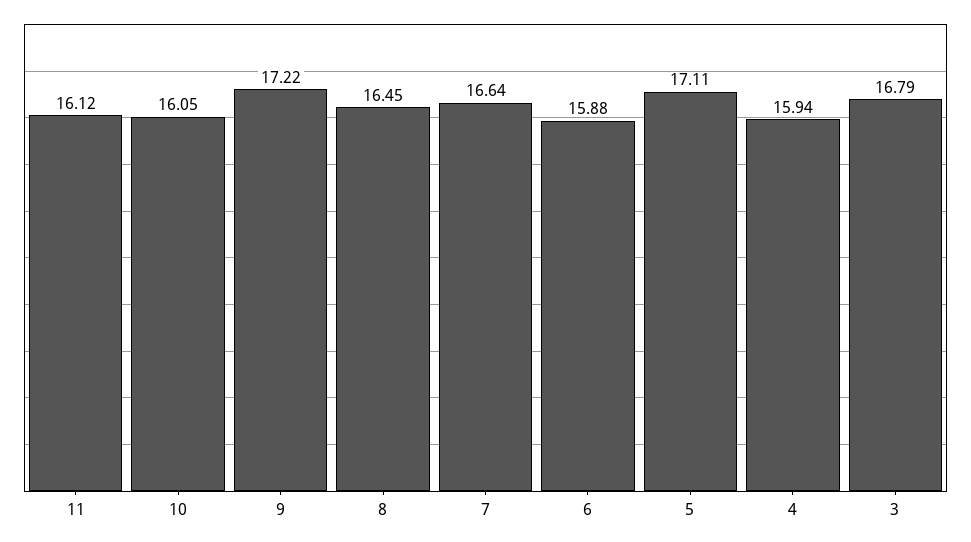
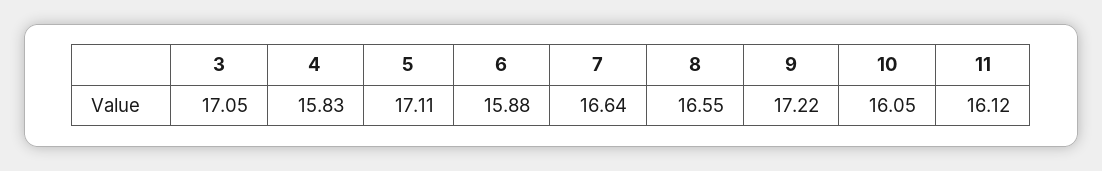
  {
    "11": 16.12,
    "10": 16.05,
    "9": 17.22,
-   "8": 16.45,
+   "8": 16.55,
    "7": 16.64,
    "6": 15.88,
    "5": 17.11,
-   "4": 15.94,
+   "4": 15.83,
-   "3": 16.79
+   "3": 17.05
  }

